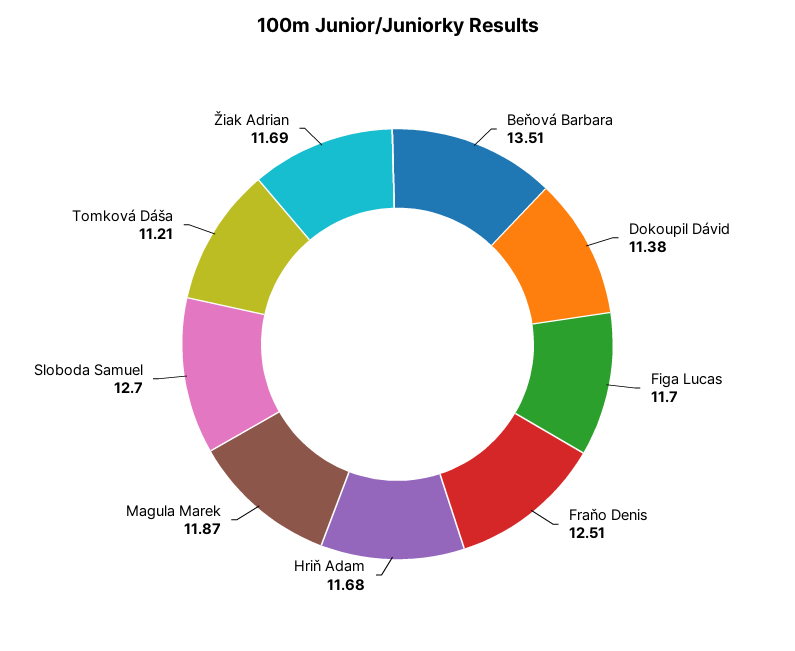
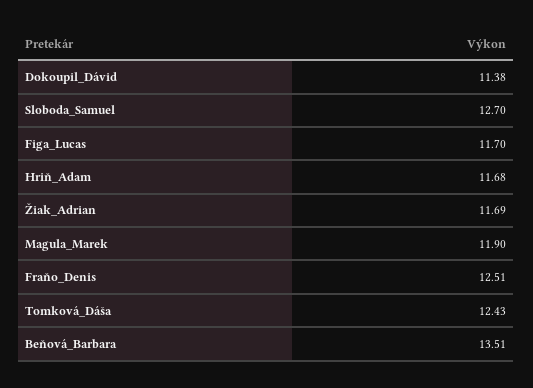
  {
    "Beňová Barbara": 13.51,
    "Dokoupil Dávid": 11.38,
    "Figa Lucas": 11.7,
    "Fraňo Denis": 12.51,
    "Hriň Adam": 11.68,
-   "Magula Marek": 11.87,
+   "Magula Marek": 11.9,
    "Sloboda Samuel": 12.7,
-   "Tomková Dáša": 11.21,
+   "Tomková Dáša": 12.43,
    "Žiak Adrian": 11.69
  }

